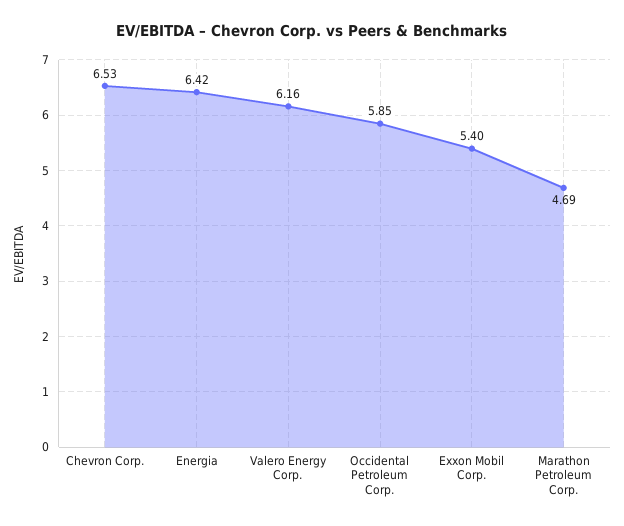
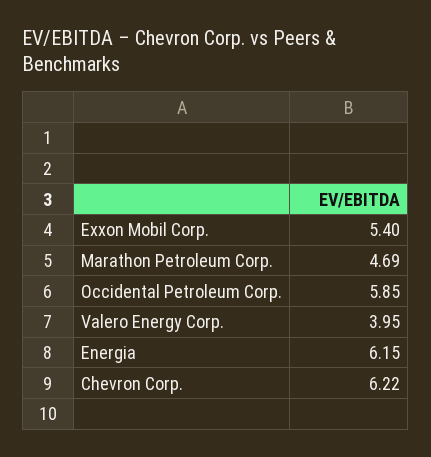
  {
-   "Chevron Corp.": 6.53,
+   "Chevron Corp.": 6.22,
-   "Energia": 6.42,
+   "Energia": 6.15,
-   "Valero Energy Corp.": 6.16,
+   "Valero Energy Corp.": 3.95,
    "Occidental Petroleum Corp.": 5.85,
    "Exxon Mobil Corp.": 5.4,
    "Marathon Petroleum Corp.": 4.69
  }

